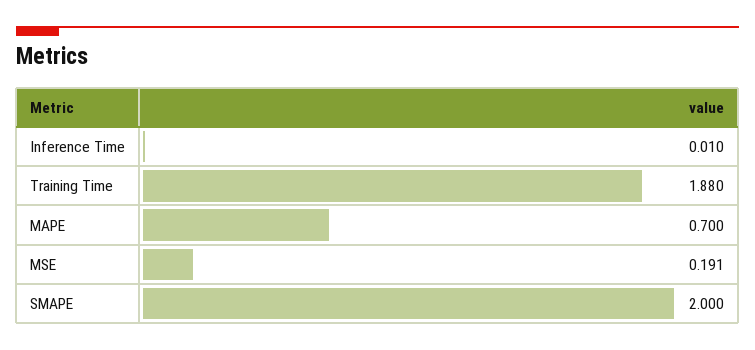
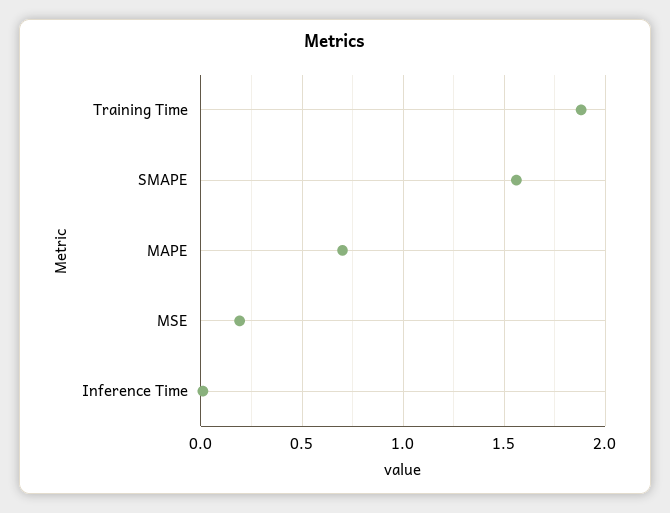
  {
    "Inference Time": 0.01,
    "Training Time": 1.88,
    "MAPE": 0.7,
    "MSE": 0.191,
-   "SMAPE": 2
+   "SMAPE": 1.55
  }

